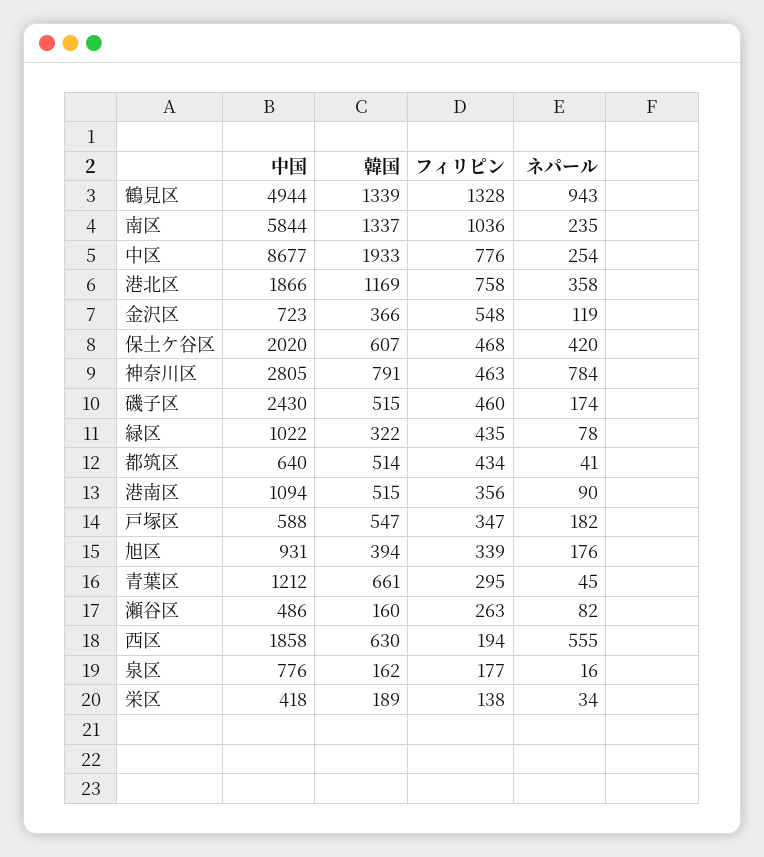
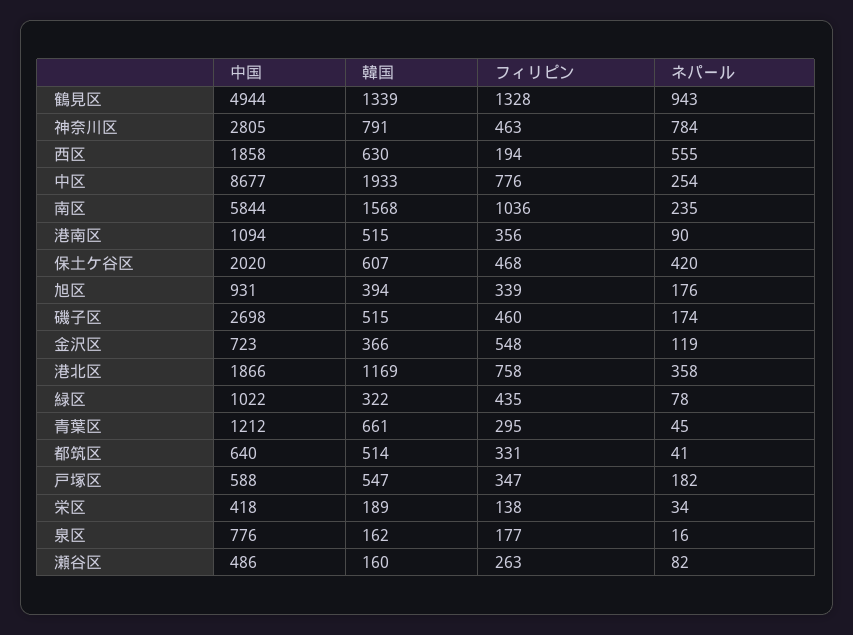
  {
    "中国": {
      "鶴見区": 4944,
      "南区": 5844,
      "中区": 8677,
      "港北区": 1866,
      "金沢区": 723,
      "保土ケ谷区": 2020,
      "神奈川区": 2805,
-     "磯子区": 2430,
+     "磯子区": 2698,
      "緑区": 1022,
      "都筑区": 640,
      "港南区": 1094,
      "戸塚区": 588,
      "旭区": 931,
      "青葉区": 1212,
      "瀬谷区": 486,
      "西区": 1858,
      "泉区": 776,
      "栄区": 418
    },
    "韓国": {
      "鶴見区": 1339,
-     "南区": 1337,
+     "南区": 1568,
      "中区": 1933,
      "港北区": 1169,
      "金沢区": 366,
      "保土ケ谷区": 607,
      "神奈川区": 791,
      "磯子区": 515,
      "緑区": 322,
      "都筑区": 514,
      "港南区": 515,
      "戸塚区": 547,
      "旭区": 394,
      "青葉区": 661,
      "瀬谷区": 160,
      "西区": 630,
      "泉区": 162,
      "栄区": 189
    },
    "フィリピン": {
      "鶴見区": 1328,
      "南区": 1036,
      "中区": 776,
      "港北区": 758,
      "金沢区": 548,
      "保土ケ谷区": 468,
      "神奈川区": 463,
      "磯子区": 460,
      "緑区": 435,
-     "都筑区": 434,
+     "都筑区": 331,
      "港南区": 356,
      "戸塚区": 347,
      "旭区": 339,
      "青葉区": 295,
      "瀬谷区": 263,
      "西区": 194,
      "泉区": 177,
      "栄区": 138
    },
    "ネパール": {
      "鶴見区": 943,
      "南区": 235,
      "中区": 254,
      "港北区": 358,
      "金沢区": 119,
      "保土ケ谷区": 420,
      "神奈川区": 784,
      "磯子区": 174,
      "緑区": 78,
      "都筑区": 41,
      "港南区": 90,
      "戸塚区": 182,
      "旭区": 176,
      "青葉区": 45,
      "瀬谷区": 82,
      "西区": 555,
      "泉区": 16,
      "栄区": 34
    }
  }

